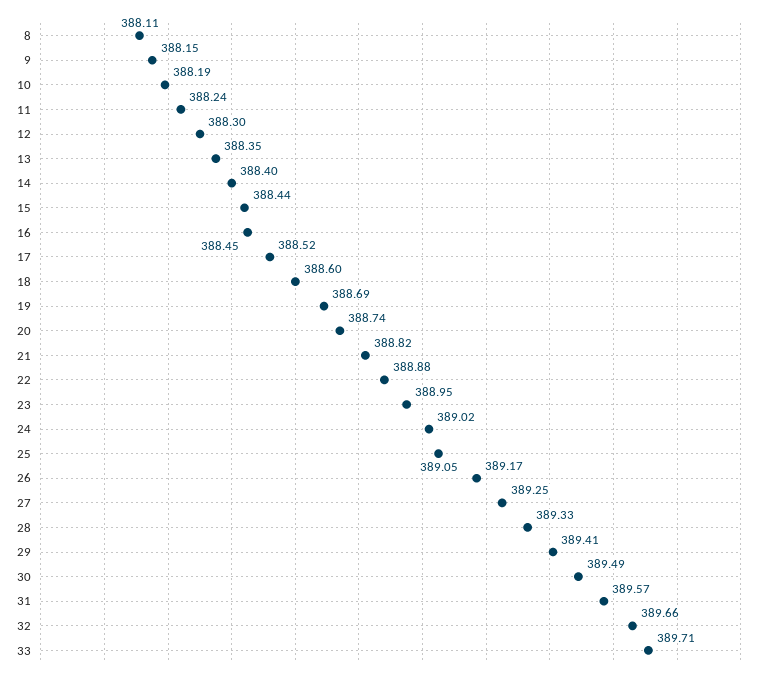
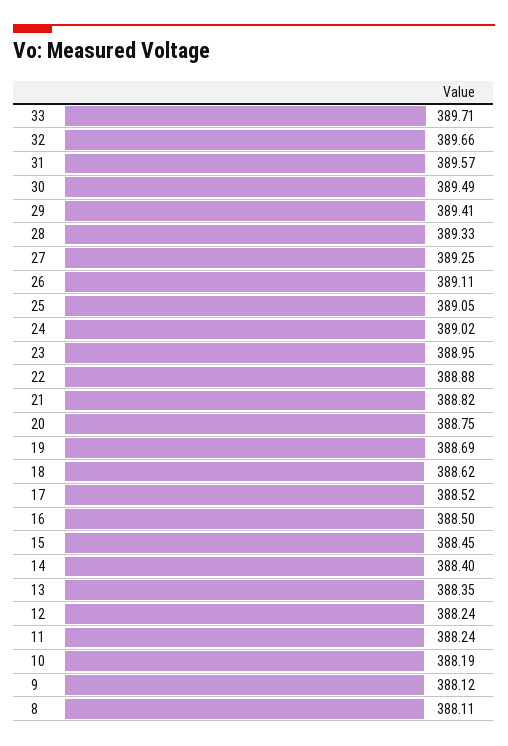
  {
    "8": 388.11,
-   "9": 388.15,
+   "9": 388.12,
    "10": 388.19,
    "11": 388.24,
-   "12": 388.3,
+   "12": 388.24,
    "13": 388.35,
    "14": 388.4,
-   "15": 388.44,
+   "15": 388.45,
-   "16": 388.45,
+   "16": 388.5,
    "17": 388.52,
-   "18": 388.6,
+   "18": 388.62,
    "19": 388.69,
-   "20": 388.74,
+   "20": 388.75,
    "21": 388.82,
    "22": 388.88,
    "23": 388.95,
    "24": 389.02,
    "25": 389.05,
-   "26": 389.17,
+   "26": 389.11,
    "27": 389.25,
    "28": 389.33,
    "29": 389.41,
    "30": 389.49,
    "31": 389.57,
    "32": 389.66,
    "33": 389.71
  }

